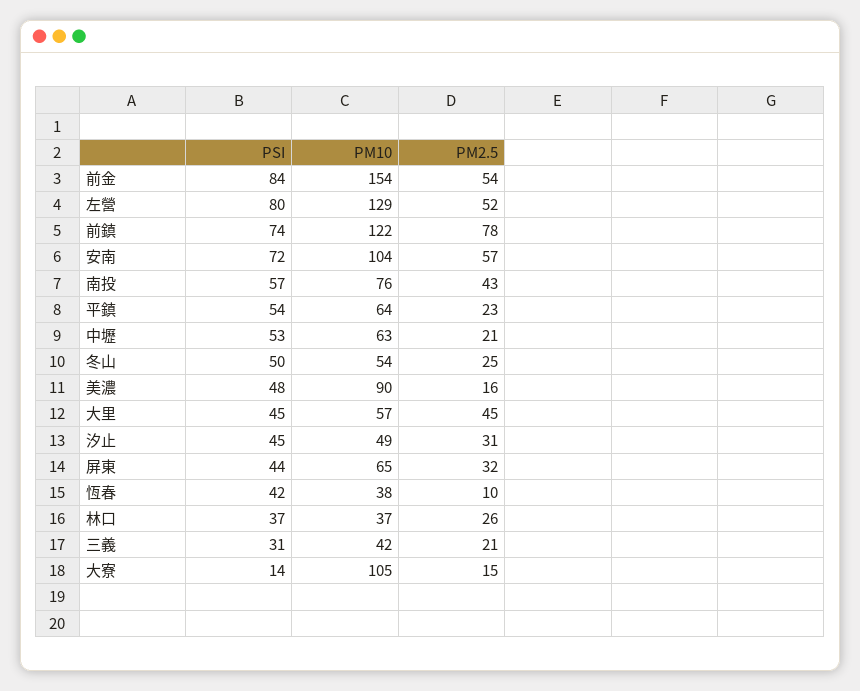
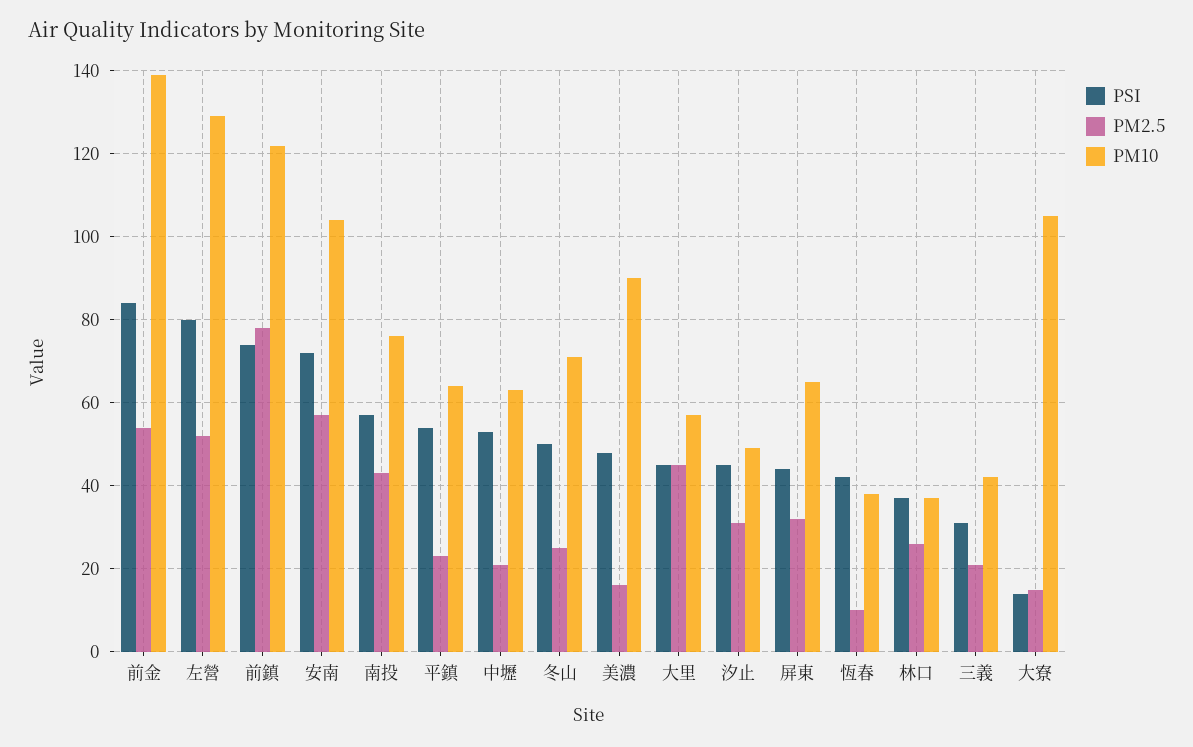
  {
    "PSI": {
      "前金": 84,
      "左營": 80,
      "前鎮": 74,
      "安南": 72,
      "南投": 57,
      "平鎮": 54,
      "中壢": 53,
      "冬山": 50,
      "美濃": 48,
      "大里": 45,
      "汐止": 45,
      "屏東": 44,
      "恆春": 42,
      "林口": 37,
      "三義": 31,
      "大寮": 14
    },
    "PM10": {
-     "前金": 154,
+     "前金": 140,
      "左營": 129,
      "前鎮": 122,
      "安南": 104,
      "南投": 76,
      "平鎮": 64,
      "中壢": 63,
-     "冬山": 54,
+     "冬山": 70,
      "美濃": 90,
      "大里": 57,
      "汐止": 49,
      "屏東": 65,
      "恆春": 38,
      "林口": 37,
      "三義": 42,
      "大寮": 105
    },
    "PM2.5": {
      "前金": 54,
      "左營": 52,
      "前鎮": 78,
      "安南": 57,
      "南投": 43,
      "平鎮": 23,
      "中壢": 21,
      "冬山": 25,
      "美濃": 16,
      "大里": 45,
      "汐止": 31,
      "屏東": 32,
      "恆春": 10,
      "林口": 26,
      "三義": 21,
      "大寮": 15
    }
  }

